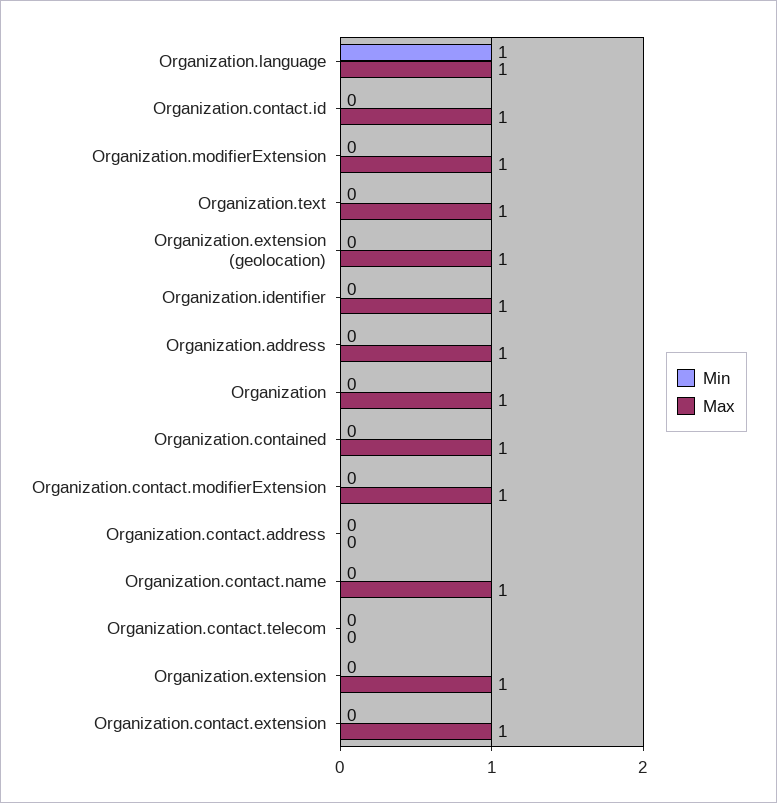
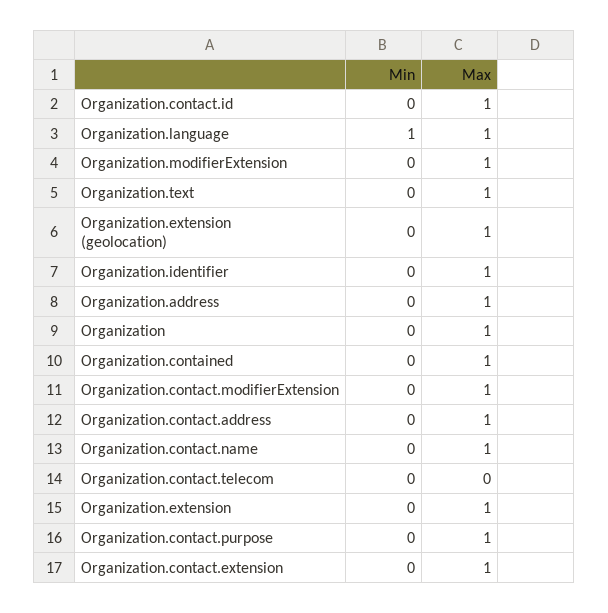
  {
    "Min": {
      "Organization.language": 1,
      "Organization.contact.id": 0,
      "Organization.modifierExtension": 0,
      "Organization.text": 0,
      "Organization.extension (geolocation)": 0,
      "Organization.identifier": 0,
      "Organization.address": 0,
      "Organization": 0,
      "Organization.contained": 0,
      "Organization.contact.modifierExtension": 0,
      "Organization.contact.address": 0,
      "Organization.contact.name": 0,
      "Organization.contact.telecom": 0,
      "Organization.extension": 0,
-     "Organization.contact.extension": 0
+     "Organization.contact.extension": 0,
+     "Organization.contact.purpose": 0
    },
    "Max": {
      "Organization.language": 1,
      "Organization.contact.id": 1,
      "Organization.modifierExtension": 1,
      "Organization.text": 1,
      "Organization.extension (geolocation)": 1,
      "Organization.identifier": 1,
      "Organization.address": 1,
      "Organization": 1,
      "Organization.contained": 1,
      "Organization.contact.modifierExtension": 1,
-     "Organization.contact.address": 0,
+     "Organization.contact.address": 1,
      "Organization.contact.name": 1,
      "Organization.contact.telecom": 0,
      "Organization.extension": 1,
-     "Organization.contact.extension": 1
+     "Organization.contact.extension": 1,
+     "Organization.contact.purpose": 1
    }
  }

